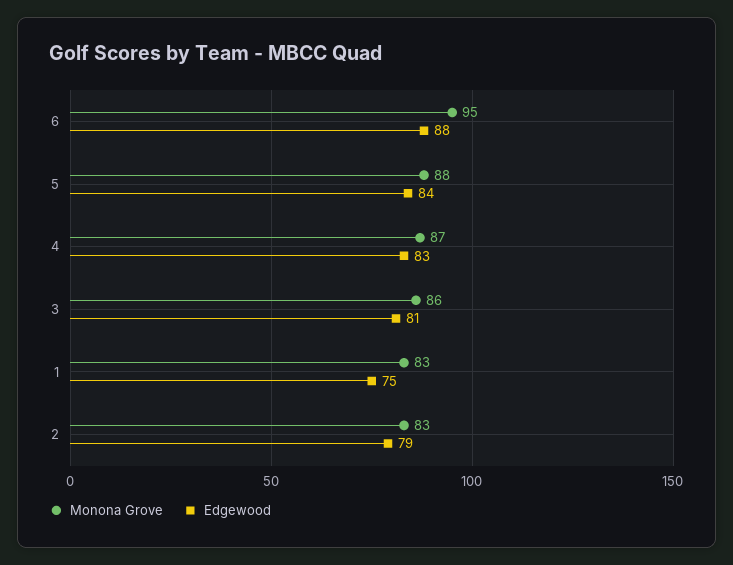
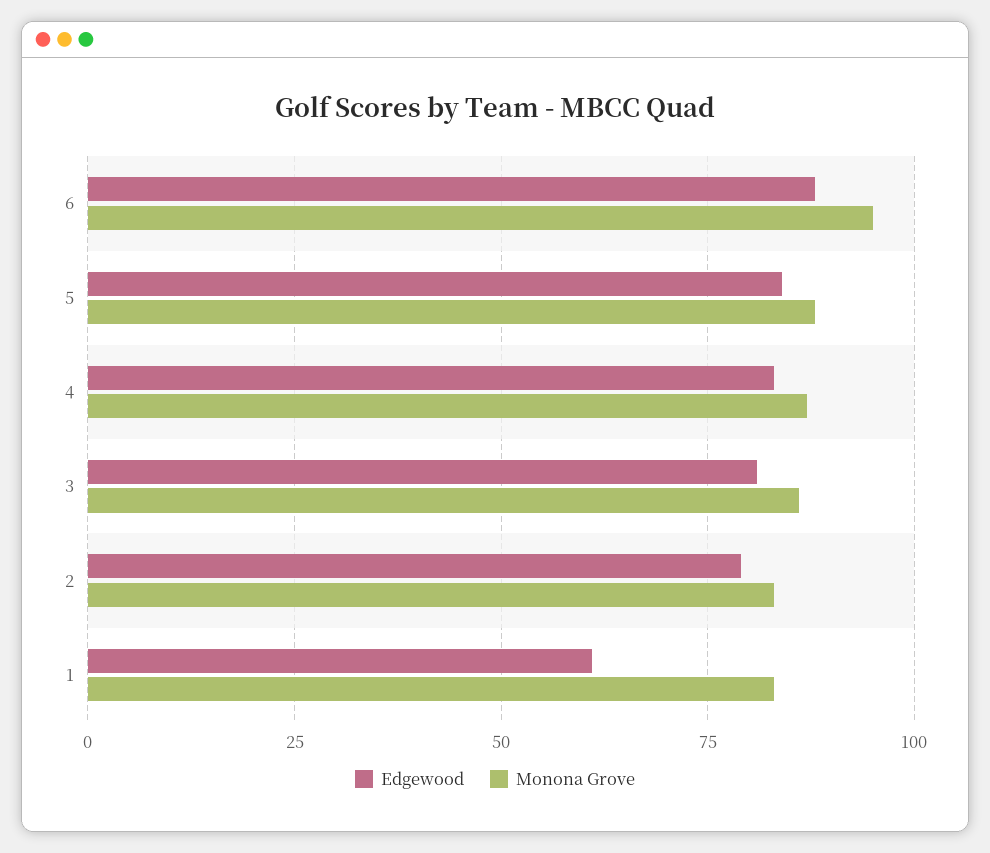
  {
    "Monona Grove": {
      "6": 95,
      "5": 88,
      "4": 87,
      "3": 86,
      "1": 83,
      "2": 83
    },
    "Edgewood": {
      "6": 88,
      "5": 84,
      "4": 83,
      "3": 81,
-     "1": 75,
+     "1": 60,
      "2": 79
    }
  }

